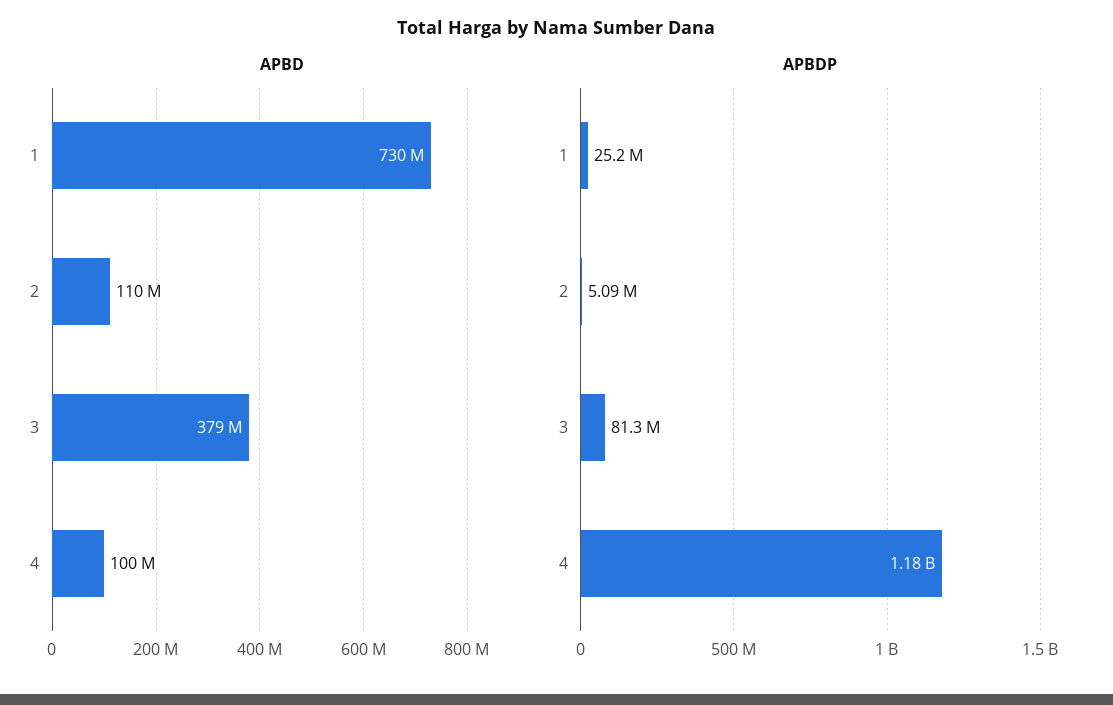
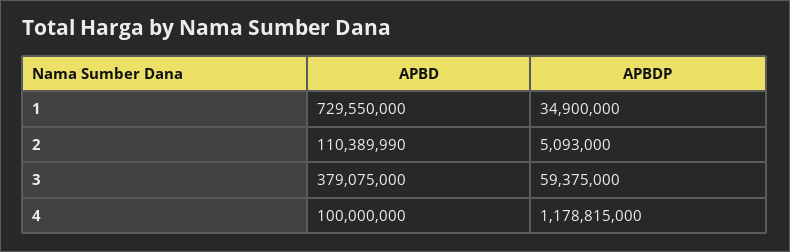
  {
    "APBD": {
      "1": 729550000,
      "2": 110389990,
      "3": 379075000,
      "4": 100000000
    },
    "APBDP": {
-     "1": 25200000,
+     "1": 34900000,
      "2": 5093000,
-     "3": 81300000,
+     "3": 59375000,
      "4": 1178815000
    }
  }

